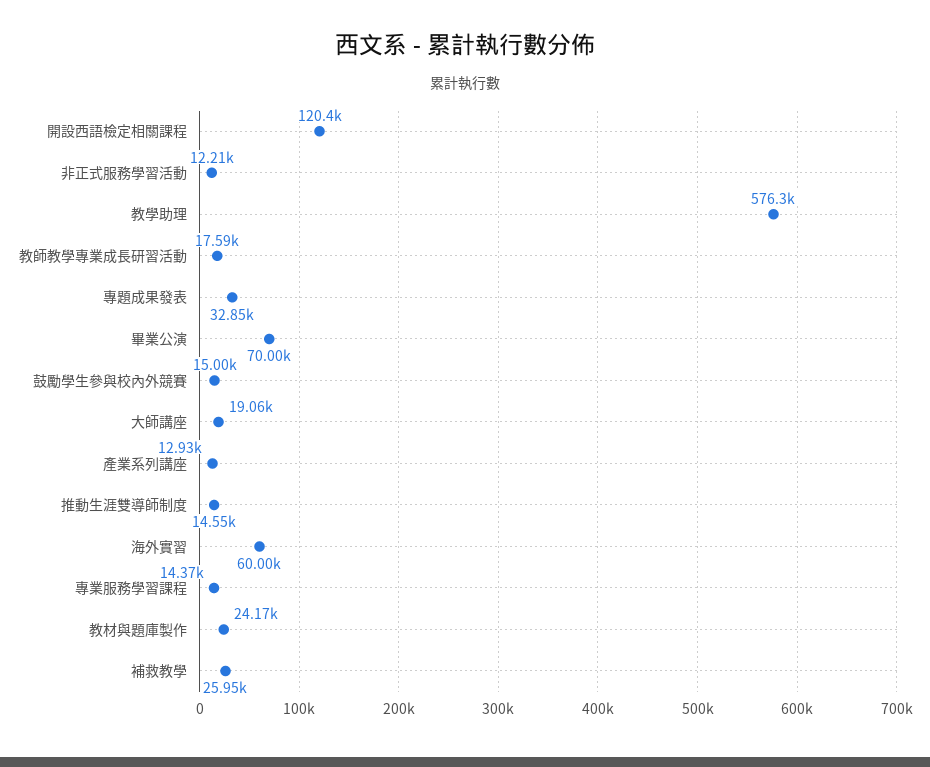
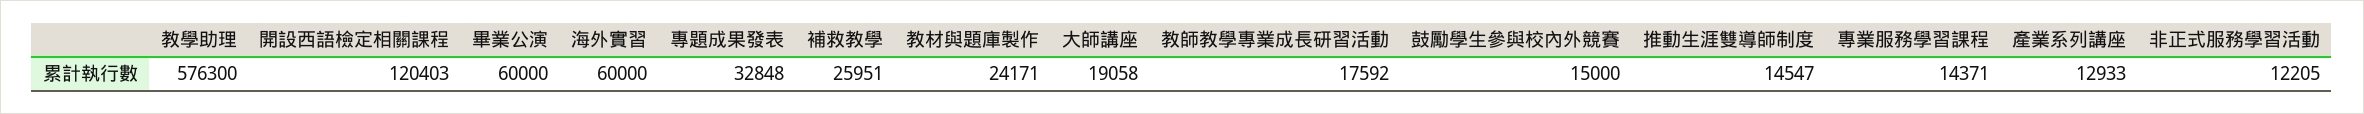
  {
    "開設西語檢定相關課程": 120403,
    "非正式服務學習活動": 12205,
    "教學助理": 576300,
    "教師教學專業成長研習活動": 17592,
    "專題成果發表": 32848,
-   "畢業公演": 70000,
+   "畢業公演": 60000,
    "鼓勵學生參與校內外競賽": 15000,
    "大師講座": 19058,
    "產業系列講座": 12933,
    "推動生涯雙導師制度": 14547,
    "海外實習": 60000,
    "專業服務學習課程": 14371,
    "教材與題庫製作": 24171,
    "補救教學": 25951
  }

